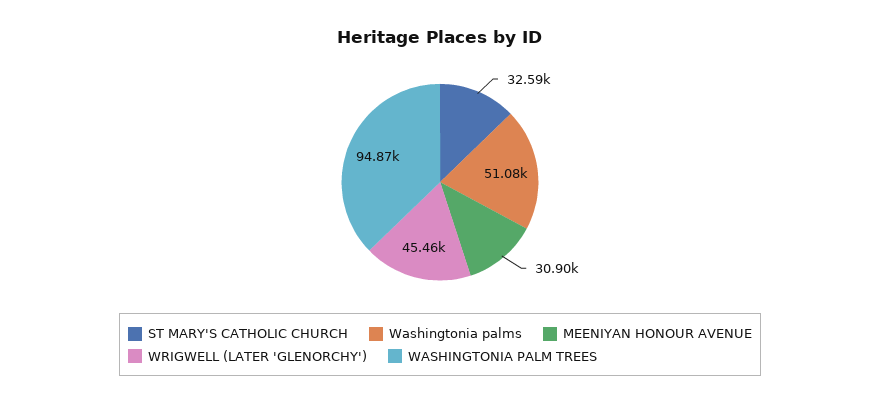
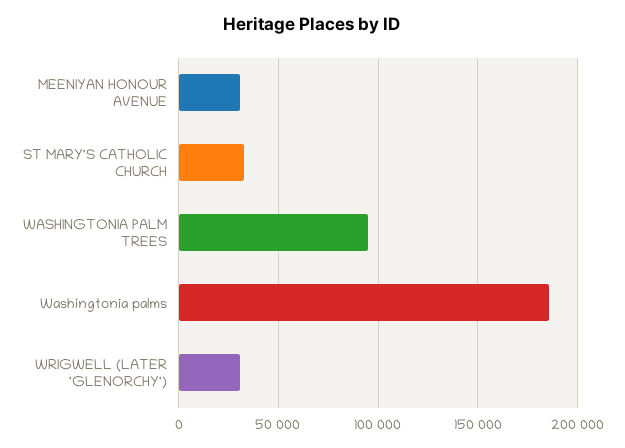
  {
    "ST MARY'S CATHOLIC CHURCH": 32590,
-   "Washingtonia palms": 51080,
+   "Washingtonia palms": 185000,
    "MEENIYAN HONOUR AVENUE": 30900,
-   "WRIGWELL (LATER 'GLENORCHY')": 45460,
+   "WRIGWELL (LATER 'GLENORCHY')": 30000,
    "WASHINGTONIA PALM TREES": 94870
  }

